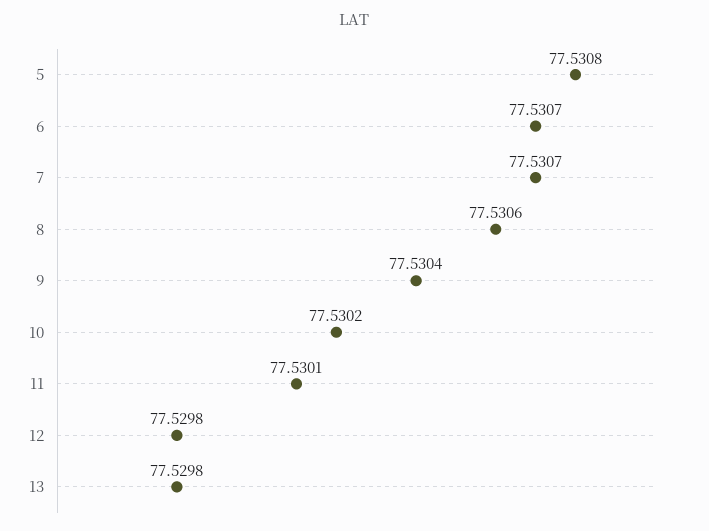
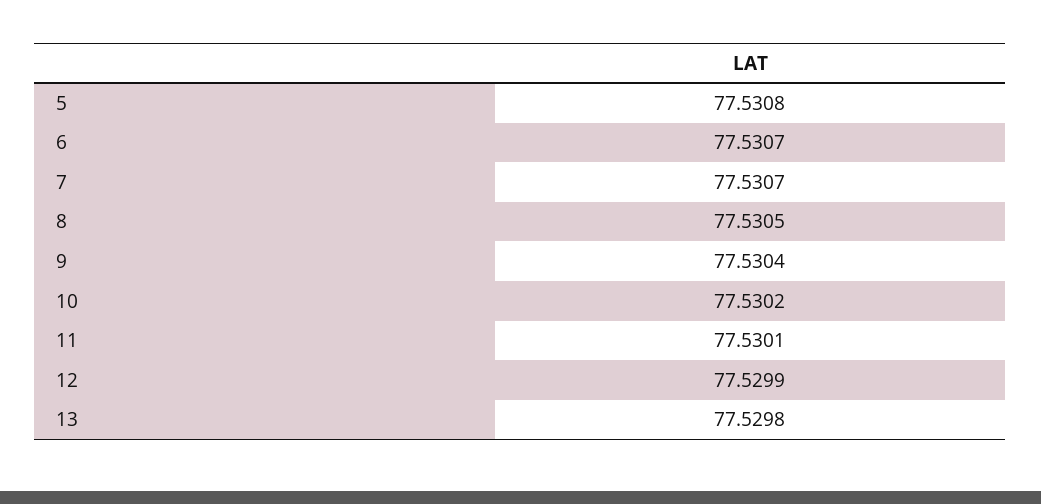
  {
    "5": 77.5308,
    "6": 77.5307,
    "7": 77.5307,
-   "8": 77.5306,
+   "8": 77.5305,
    "9": 77.5304,
    "10": 77.5302,
    "11": 77.5301,
-   "12": 77.5298,
+   "12": 77.5299,
    "13": 77.5298
  }

